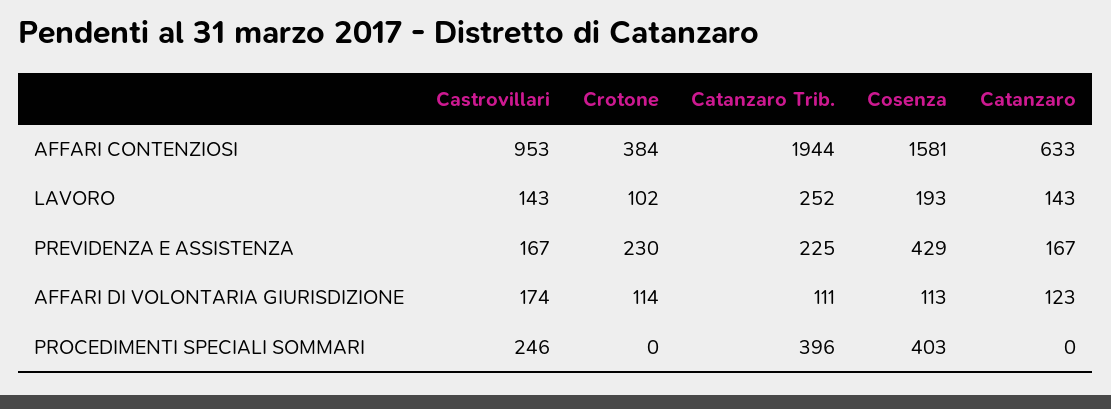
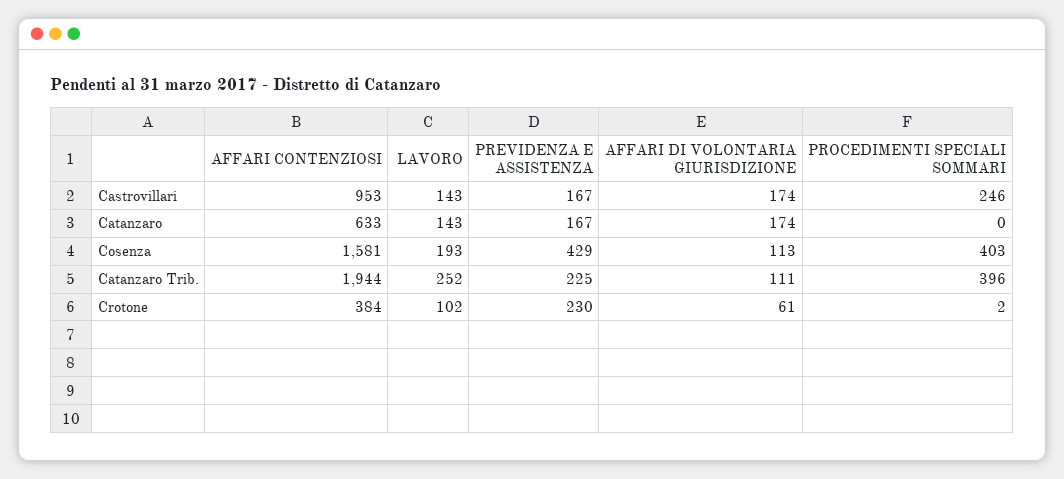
  {
    "Castrovillari": {
      "AFFARI CONTENZIOSI": 953,
      "LAVORO": 143,
      "PREVIDENZA E ASSISTENZA": 167,
      "AFFARI DI VOLONTARIA GIURISDIZIONE": 174,
      "PROCEDIMENTI SPECIALI SOMMARI": 246
    },
    "Crotone": {
      "AFFARI CONTENZIOSI": 384,
      "LAVORO": 102,
      "PREVIDENZA E ASSISTENZA": 230,
-     "AFFARI DI VOLONTARIA GIURISDIZIONE": 114,
+     "AFFARI DI VOLONTARIA GIURISDIZIONE": 61,
-     "PROCEDIMENTI SPECIALI SOMMARI": 0
+     "PROCEDIMENTI SPECIALI SOMMARI": 2
    },
    "Catanzaro Trib.": {
      "AFFARI CONTENZIOSI": 1944,
      "LAVORO": 252,
      "PREVIDENZA E ASSISTENZA": 225,
      "AFFARI DI VOLONTARIA GIURISDIZIONE": 111,
      "PROCEDIMENTI SPECIALI SOMMARI": 396
    },
    "Cosenza": {
      "AFFARI CONTENZIOSI": 1581,
      "LAVORO": 193,
      "PREVIDENZA E ASSISTENZA": 429,
      "AFFARI DI VOLONTARIA GIURISDIZIONE": 113,
      "PROCEDIMENTI SPECIALI SOMMARI": 403
    },
    "Catanzaro": {
      "AFFARI CONTENZIOSI": 633,
      "LAVORO": 143,
      "PREVIDENZA E ASSISTENZA": 167,
-     "AFFARI DI VOLONTARIA GIURISDIZIONE": 123,
+     "AFFARI DI VOLONTARIA GIURISDIZIONE": 174,
      "PROCEDIMENTI SPECIALI SOMMARI": 0
    }
  }

